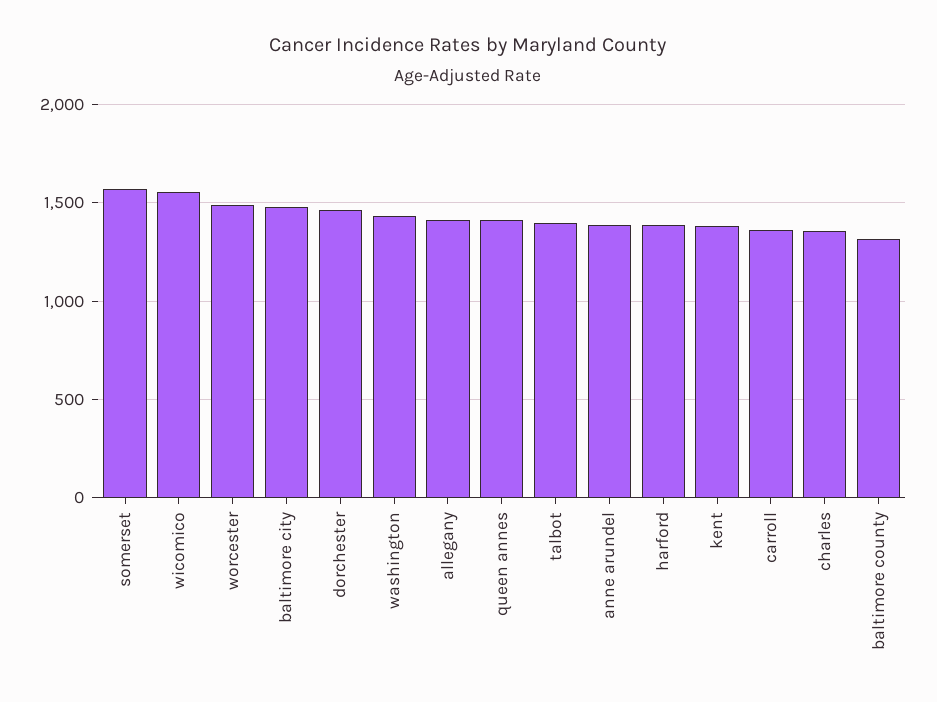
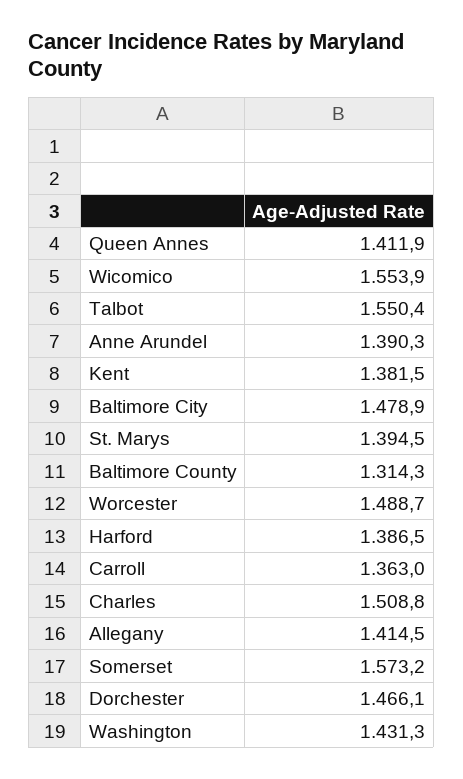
  {
    "somerset": 1573.2,
    "wicomico": 1553.9,
    "worcester": 1488.7,
    "baltimore city": 1478.9,
    "dorchester": 1466.1,
    "washington": 1431.3,
    "allegany": 1414.5,
    "queen annes": 1411.9,
-   "talbot": 1400,
+   "talbot": 1550.4,
    "anne arundel": 1390.3,
    "harford": 1386.5,
    "kent": 1381.5,
    "carroll": 1363,
-   "charles": 1350,
+   "charles": 1508.8,
-   "baltimore county": 1314.3
+   "baltimore county": 1314.3,
+   "St. Marys": 1394.5
  }

